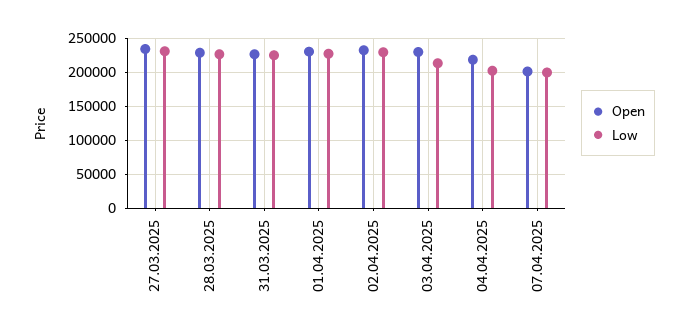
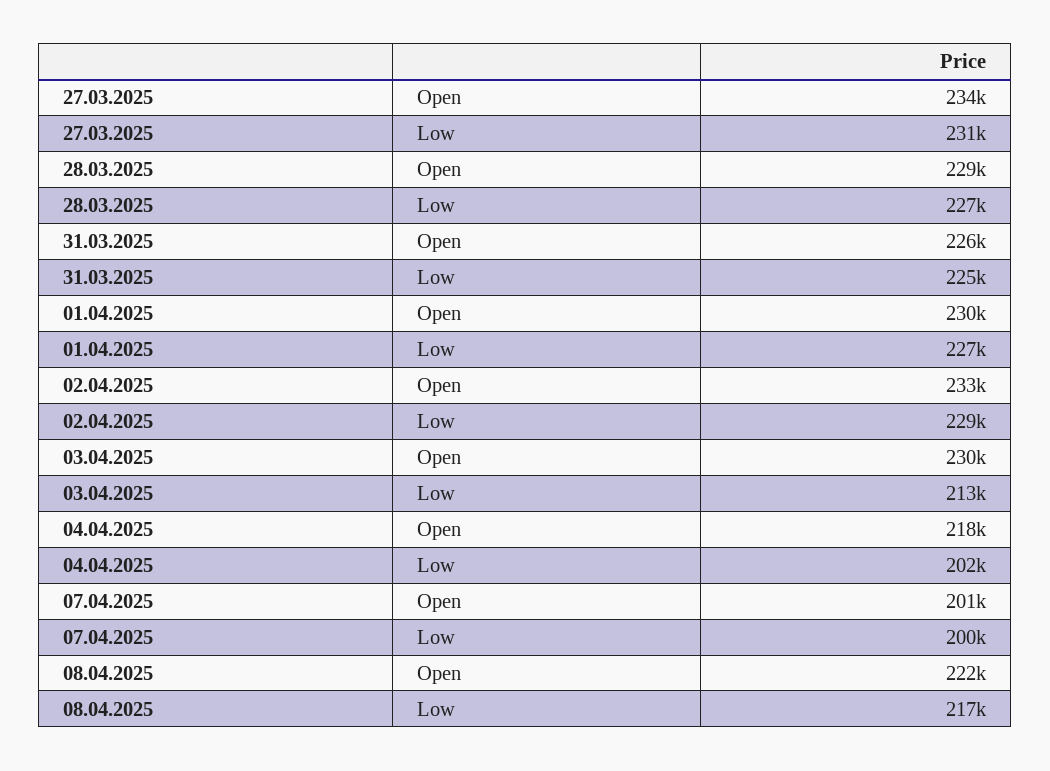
  {
    "Open": {
      "27.03.2025": 234000,
      "28.03.2025": 229000,
      "31.03.2025": 226000,
      "01.04.2025": 230000,
      "02.04.2025": 233000,
      "03.04.2025": 230000,
      "04.04.2025": 218000,
-     "07.04.2025": 201000
+     "07.04.2025": 201000,
+     "08.04.2025": 222000
    },
    "Low": {
      "27.03.2025": 231000,
      "28.03.2025": 227000,
      "31.03.2025": 225000,
      "01.04.2025": 227000,
      "02.04.2025": 229000,
      "03.04.2025": 213000,
      "04.04.2025": 202000,
-     "07.04.2025": 200000
+     "07.04.2025": 200000,
+     "08.04.2025": 217000
    }
  }

